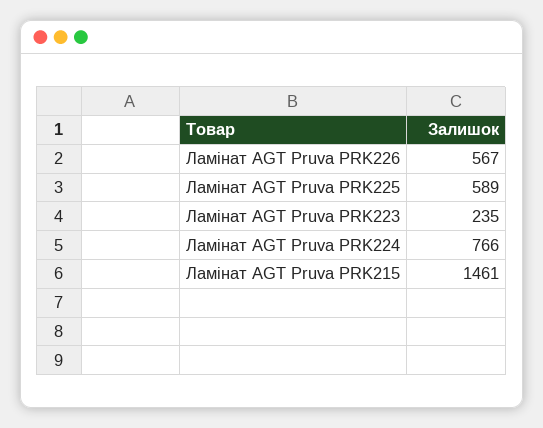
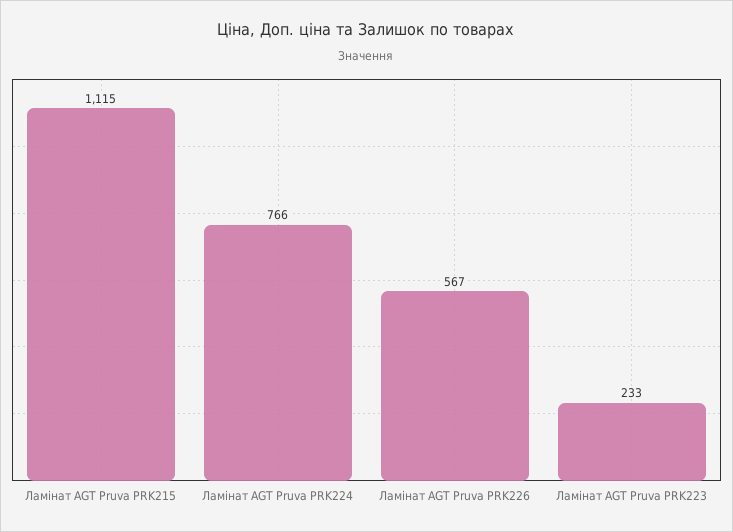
  {
    "Ламінат AGT Pruva PRK226": 567,
-   "Ламінат AGT Pruva PRK225": 589,
-   "Ламінат AGT Pruva PRK223": 235,
+   "Ламінат AGT Pruva PRK223": 233,
    "Ламінат AGT Pruva PRK224": 766,
-   "Ламінат AGT Pruva PRK215": 1461
+   "Ламінат AGT Pruva PRK215": 1115
  }

